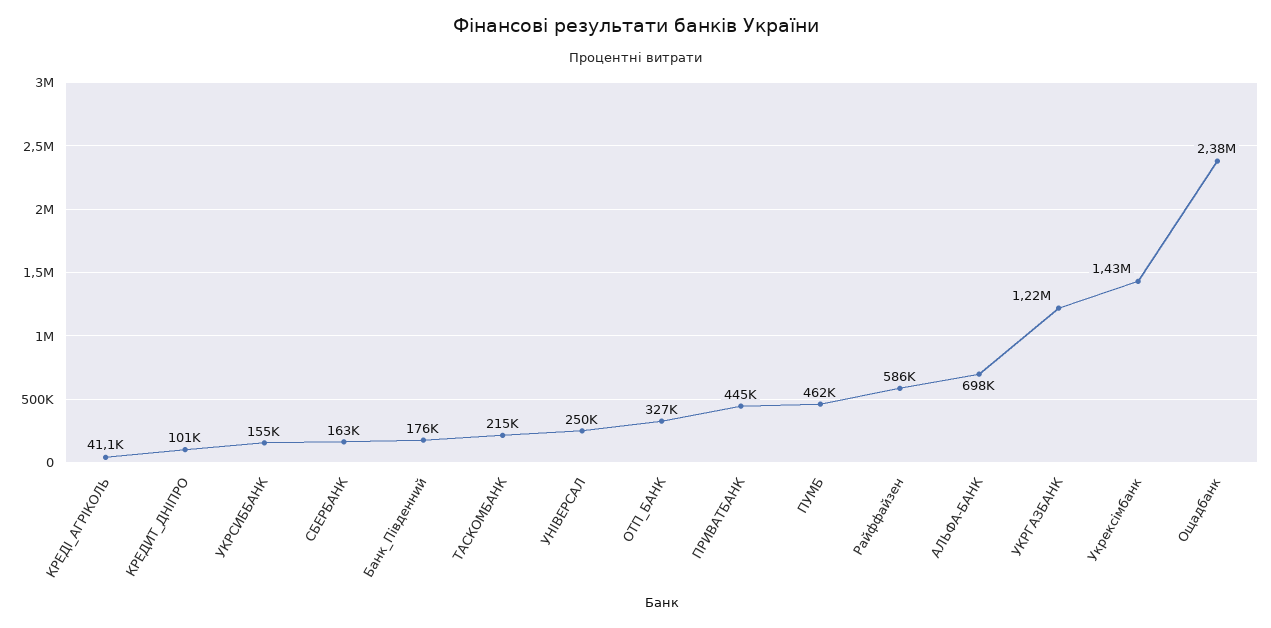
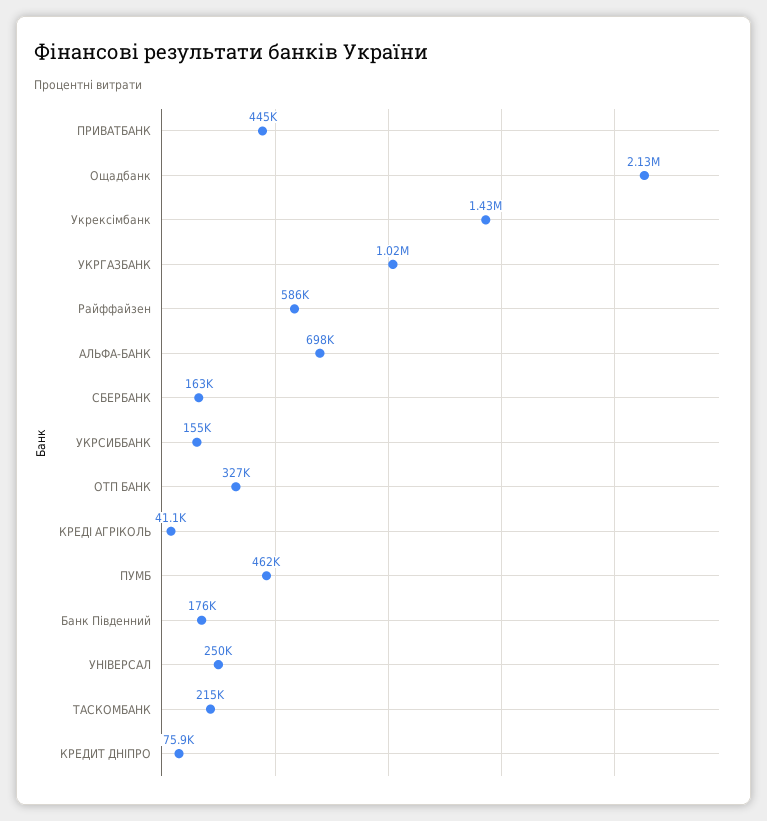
  {
    "КРЕДІ_АГРІКОЛЬ": 41100,
-   "КРЕДИТ_ДНІПРО": 101000,
+   "КРЕДИТ_ДНІПРО": 75900,
    "УКРСИББАНК": 155000,
    "СБЕРБАНК": 163000,
    "Банк_Південний": 176000,
    "ТАСКОМБАНК": 215000,
    "УНІВЕРСАЛ": 250000,
    "ОТП_БАНК": 327000,
    "ПРИВАТБАНК": 445000,
    "ПУМБ": 462000,
    "Райффайзен": 586000,
    "АЛЬФА-БАНК": 698000,
-   "УКРГАЗБАНК": 1220000,
+   "УКРГАЗБАНК": 1020000,
    "Укрексімбанк": 1430000,
-   "Ощадбанк": 2380000
+   "Ощадбанк": 2130000
  }

